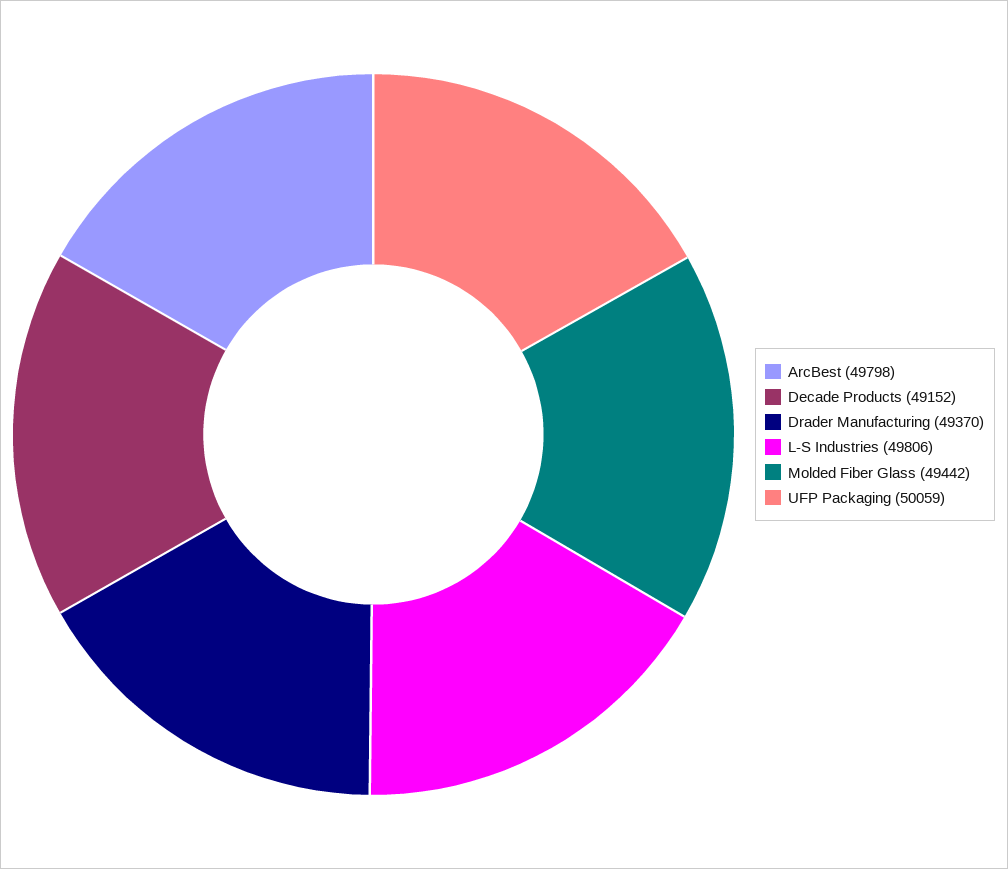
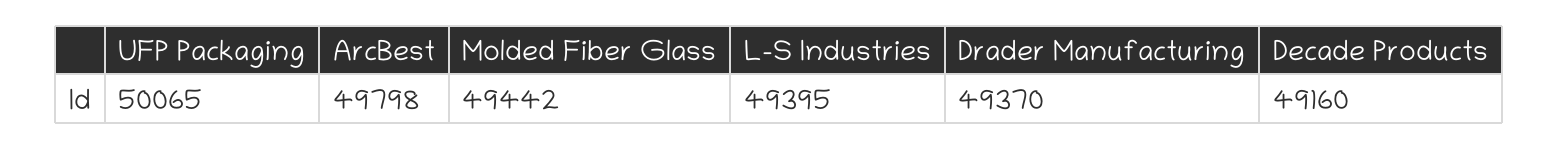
  {
    "ArcBest": 49798,
-   "Decade Products": 49152,
+   "Decade Products": 49160,
    "Drader Manufacturing": 49370,
-   "L-S Industries": 49806,
+   "L-S Industries": 49395,
    "Molded Fiber Glass": 49442,
-   "UFP Packaging": 50059
+   "UFP Packaging": 50065
  }

